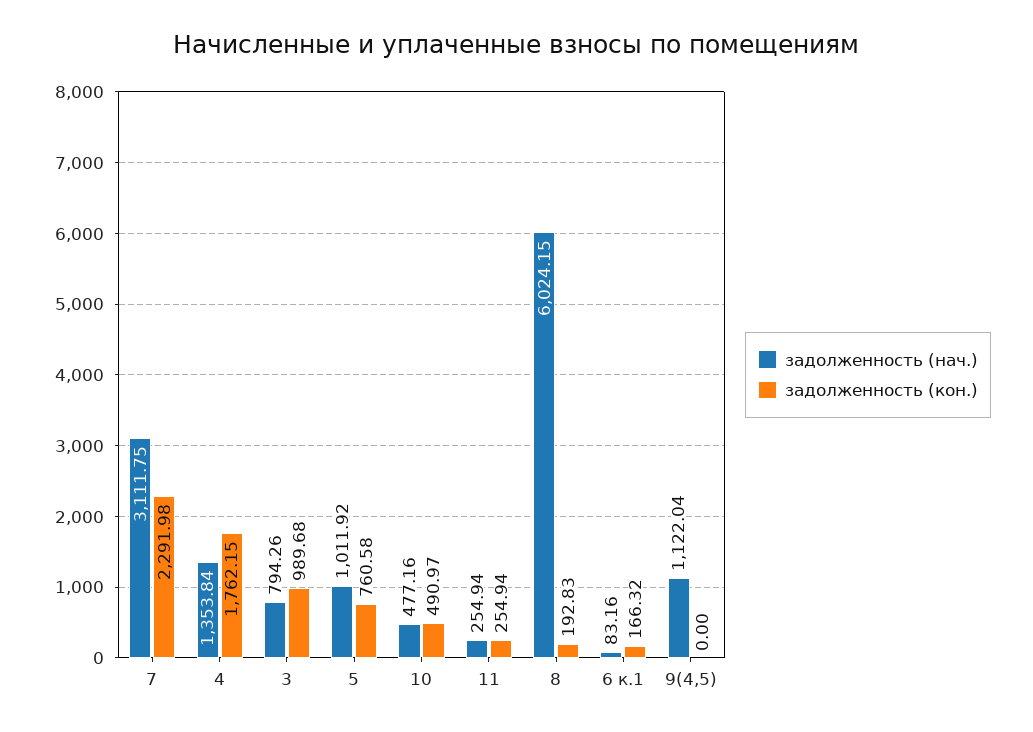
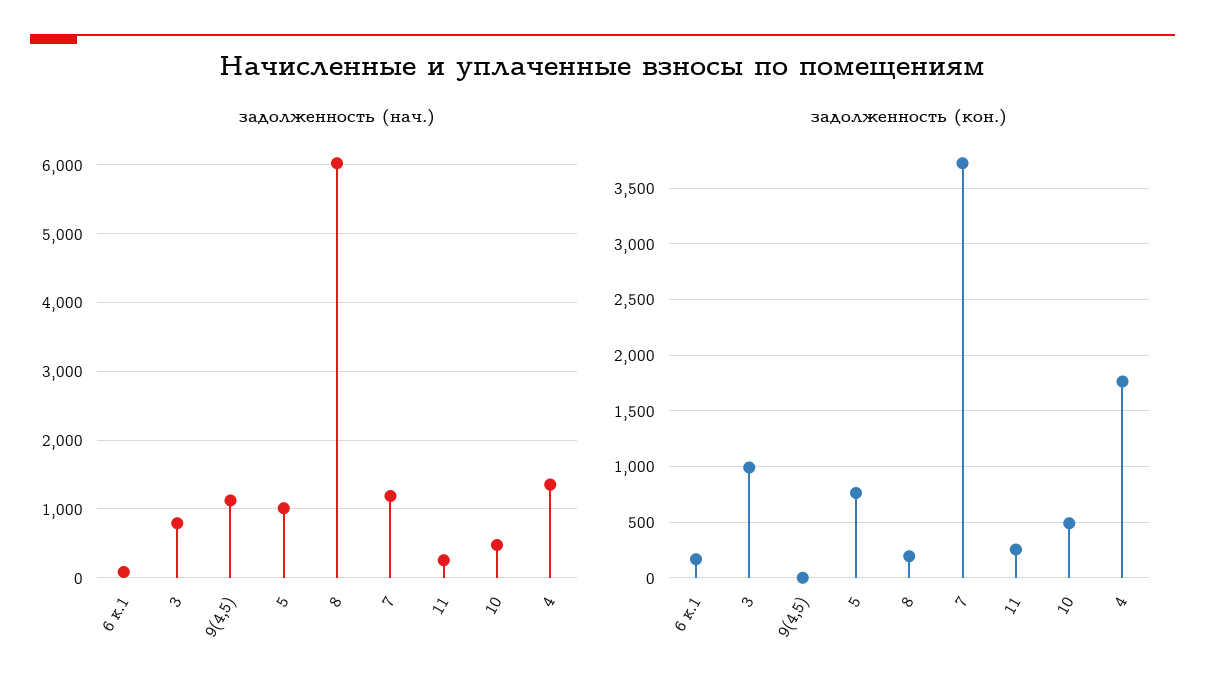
  {
    "задолженность (нач.)": {
-     "7": 3111.75,
+     "7": 1200,
      "4": 1353.84,
      "3": 794.26,
      "5": 1011.92,
      "10": 477.16,
      "11": 254.94,
      "8": 6024.15,
      "6 к.1": 83.16,
      "9(4,5)": 1122.04
    },
    "задолженность (кон.)": {
-     "7": 2291.98,
+     "7": 3700,
      "4": 1762.15,
      "3": 989.68,
      "5": 760.58,
      "10": 490.97,
      "11": 254.94,
      "8": 192.83,
      "6 к.1": 166.32,
      "9(4,5)": 0
    }
  }

